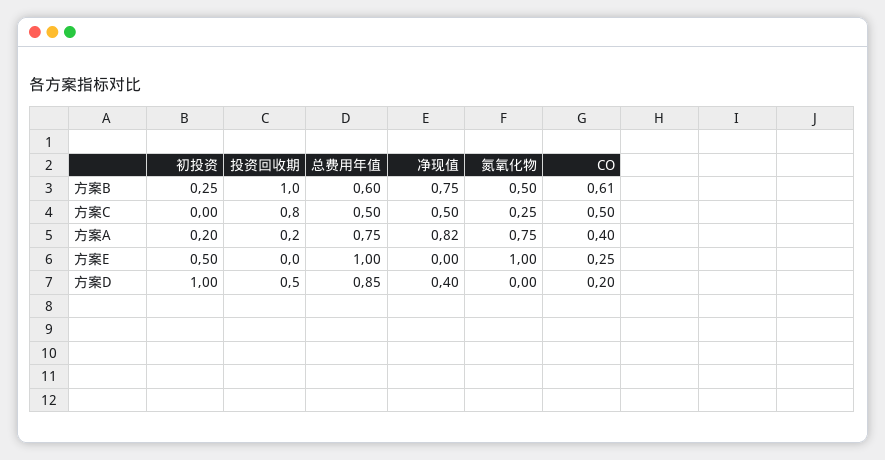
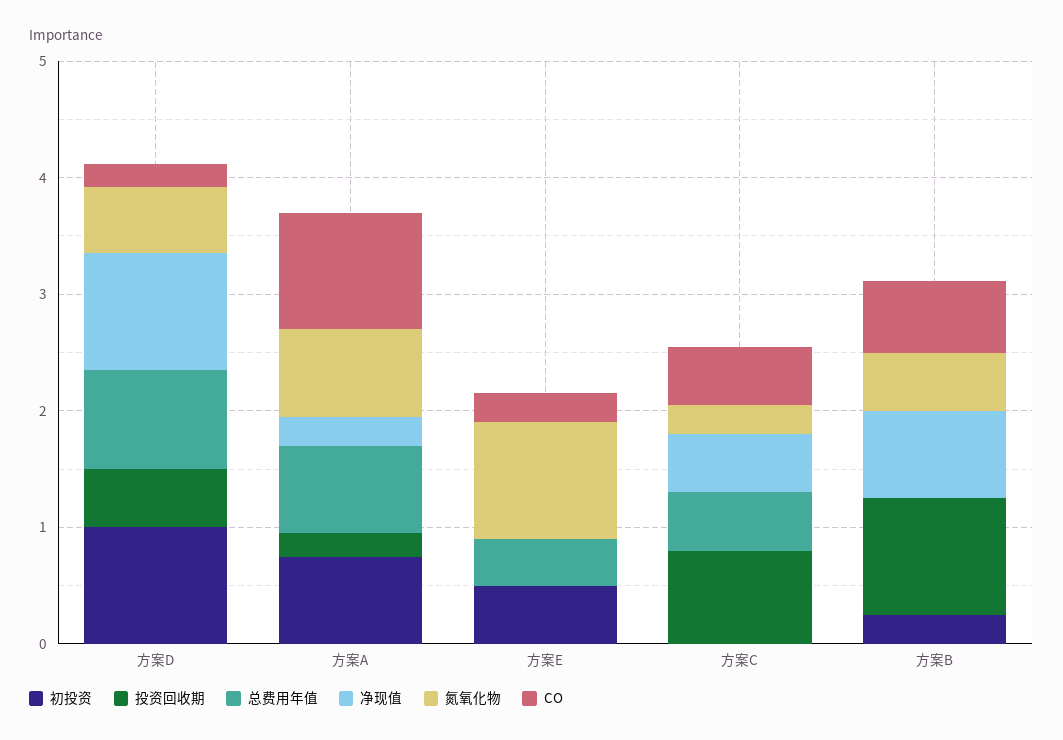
  {
    "初投资": {
      "方案B": 0.25,
      "方案C": 0,
-     "方案A": 0.2,
+     "方案A": 0.8,
      "方案E": 0.5,
      "方案D": 1
    },
    "投资回收期": {
      "方案B": 1,
      "方案C": 0.8,
      "方案A": 0.2,
      "方案E": 0,
      "方案D": 0.5
    },
    "总费用年值": {
-     "方案B": 0.6,
+     "方案B": 0,
      "方案C": 0.5,
      "方案A": 0.75,
-     "方案E": 1,
+     "方案E": 0.4,
      "方案D": 0.85
    },
    "净现值": {
      "方案B": 0.75,
      "方案C": 0.5,
-     "方案A": 0.82,
+     "方案A": 0.2,
      "方案E": 0,
-     "方案D": 0.4
+     "方案D": 1
    },
    "氮氧化物": {
      "方案B": 0.5,
      "方案C": 0.25,
      "方案A": 0.75,
      "方案E": 1,
-     "方案D": 0
+     "方案D": 0.6
    },
    "CO": {
      "方案B": 0.61,
      "方案C": 0.5,
-     "方案A": 0.4,
+     "方案A": 1,
      "方案E": 0.25,
      "方案D": 0.2
    }
  }

